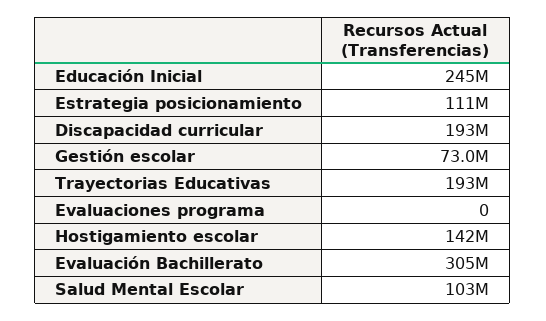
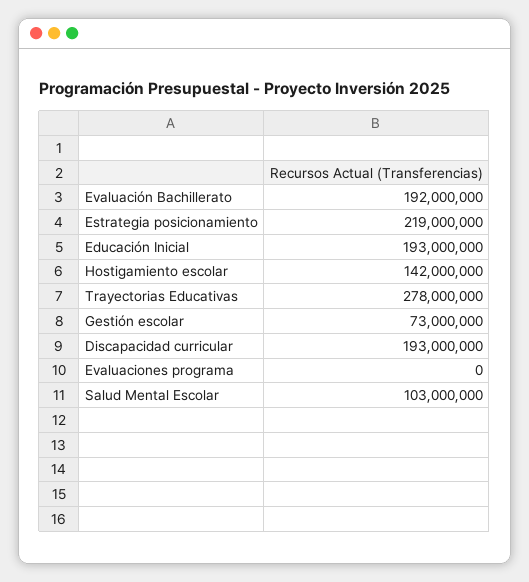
  {
-   "Educación Inicial": 245000000,
+   "Educación Inicial": 193000000,
-   "Estrategia posicionamiento": 111000000,
+   "Estrategia posicionamiento": 219000000,
    "Discapacidad curricular": 193000000,
    "Gestión escolar": 73000000,
-   "Trayectorias Educativas": 193000000,
+   "Trayectorias Educativas": 278000000,
    "Evaluaciones programa": 0,
    "Hostigamiento escolar": 142000000,
-   "Evaluación Bachillerato": 305000000,
+   "Evaluación Bachillerato": 192000000,
    "Salud Mental Escolar": 103000000
  }

